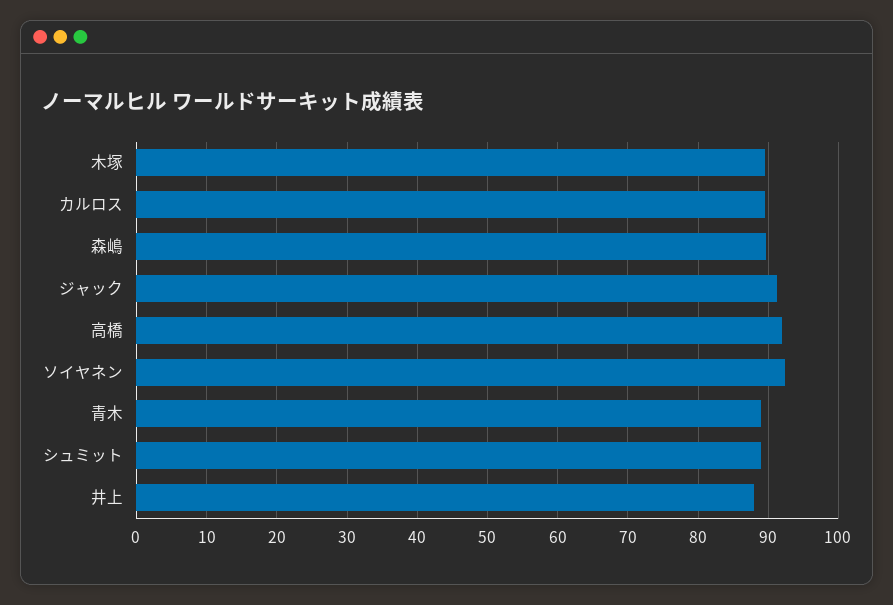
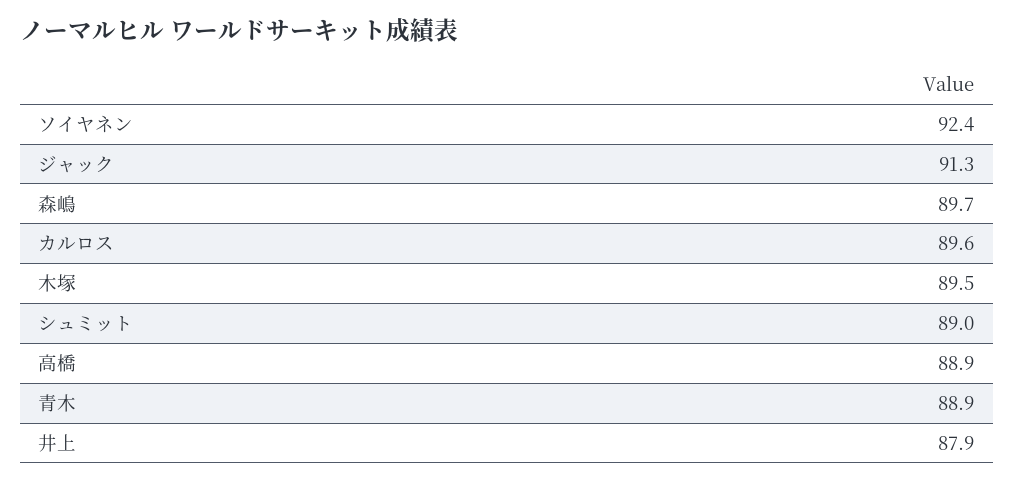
  {
    "木塚": 89.5,
    "カルロス": 89.6,
    "森嶋": 89.7,
    "ジャック": 91.3,
-   "高橋": 92,
+   "高橋": 88.9,
    "ソイヤネン": 92.4,
    "青木": 88.9,
    "シュミット": 89,
    "井上": 87.9
  }

